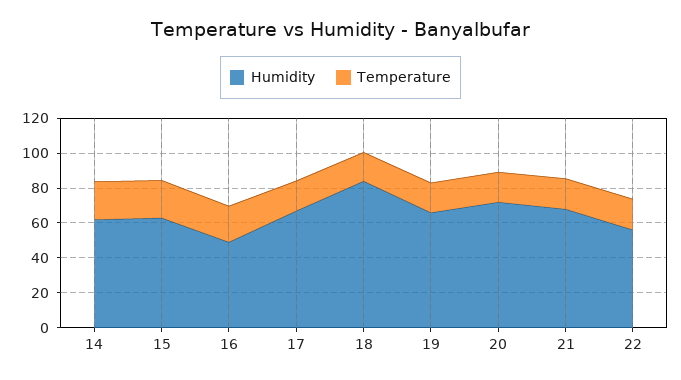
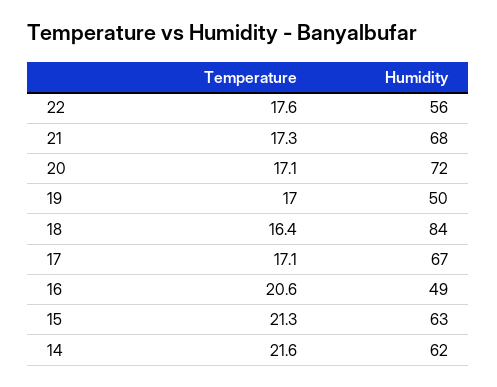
  {
    "Humidity": {
      "14": 62,
      "15": 63,
      "16": 49,
      "17": 67,
      "18": 84,
-     "19": 65,
+     "19": 50,
      "20": 72,
      "21": 68,
      "22": 56
    },
    "Temperature": {
      "14": 21.6,
      "15": 21.3,
      "16": 20.6,
      "17": 17.1,
      "18": 16.4,
      "19": 17,
      "20": 17.1,
      "21": 17.3,
      "22": 17.6
    }
  }

